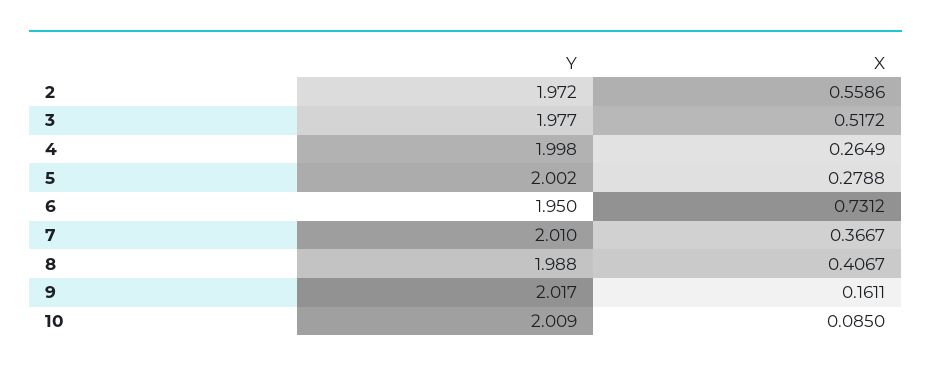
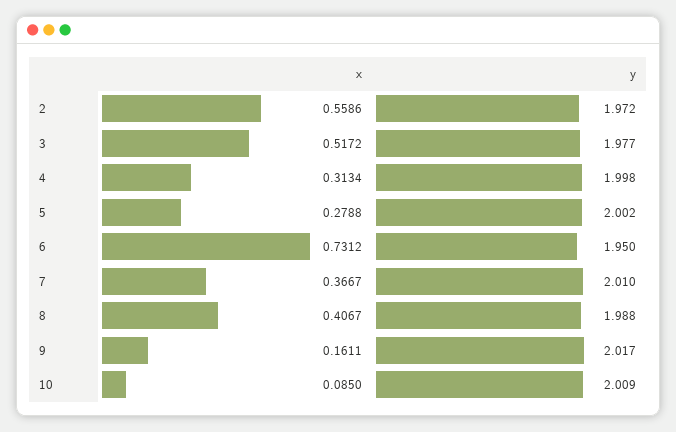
  {
    "Y": {
      "2": 1.972,
      "3": 1.977,
      "4": 1.998,
      "5": 2.002,
      "6": 1.95,
      "7": 2.01,
      "8": 1.988,
      "9": 2.017,
      "10": 2.009
    },
    "X": {
      "2": 0.5586,
      "3": 0.5172,
-     "4": 0.2649,
+     "4": 0.3134,
      "5": 0.2788,
      "6": 0.7312,
      "7": 0.3667,
      "8": 0.4067,
      "9": 0.1611,
      "10": 0.085
    }
  }

